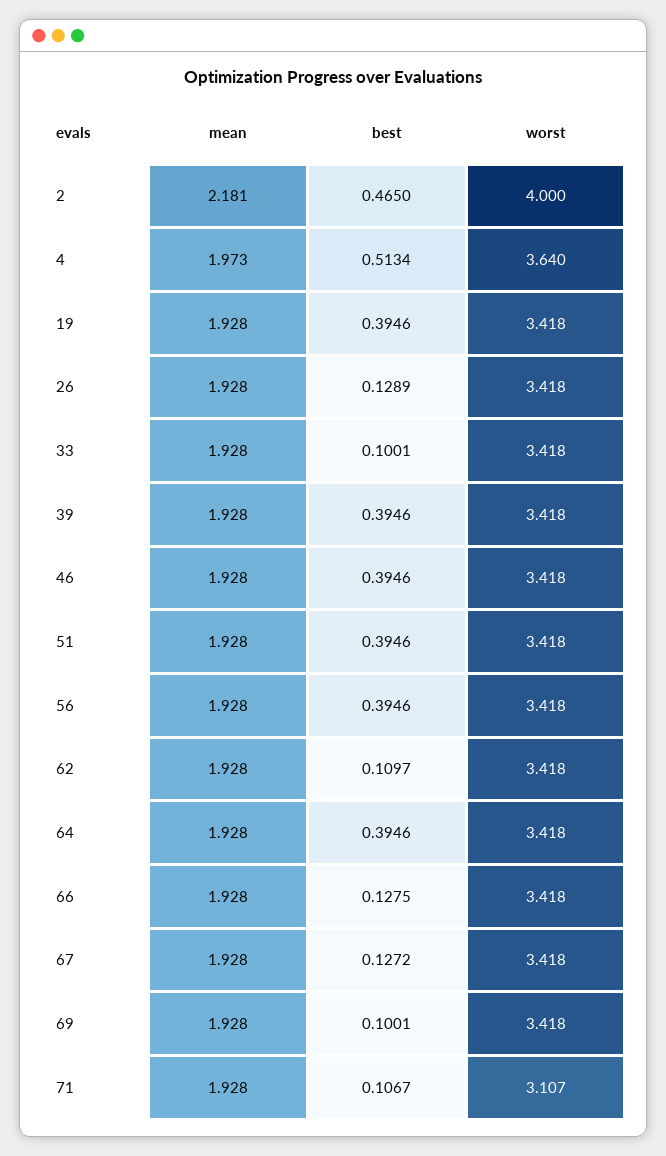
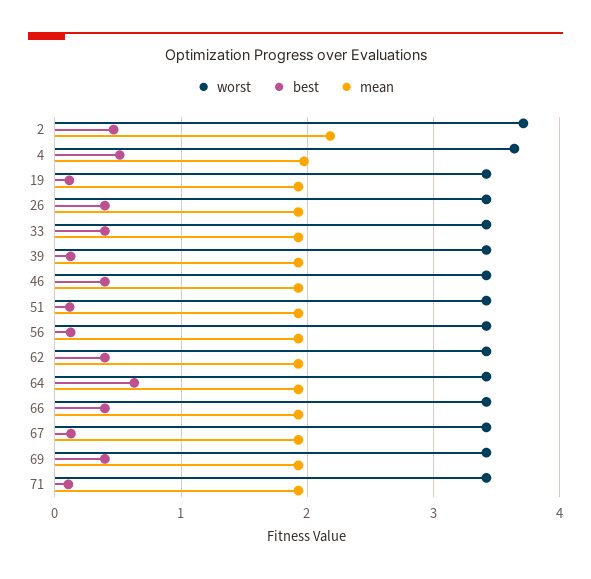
  {
    "mean": {
      "2": 2.181,
      "4": 1.973,
      "19": 1.928,
      "26": 1.928,
      "33": 1.928,
      "39": 1.928,
      "46": 1.928,
      "51": 1.928,
      "56": 1.928,
      "62": 1.928,
      "64": 1.928,
      "66": 1.928,
      "67": 1.928,
      "69": 1.928,
      "71": 1.928
    },
    "best": {
      "2": 0.465,
      "4": 0.5134,
-     "19": 0.3946,
+     "19": 0.1,
-     "26": 0.1289,
+     "26": 0.4,
-     "33": 0.1001,
+     "33": 0.4,
-     "39": 0.3946,
+     "39": 0.1,
      "46": 0.3946,
-     "51": 0.3946,
+     "51": 0.1,
-     "56": 0.3946,
+     "56": 0.1,
-     "62": 0.1097,
+     "62": 0.4,
-     "64": 0.3946,
+     "64": 0.6,
-     "66": 0.1275,
+     "66": 0.4,
      "67": 0.1272,
-     "69": 0.1001,
+     "69": 0.4,
      "71": 0.1067
    },
    "worst": {
-     "2": 4,
+     "2": 3.7,
      "4": 3.64,
      "19": 3.418,
      "26": 3.418,
      "33": 3.418,
      "39": 3.418,
      "46": 3.418,
      "51": 3.418,
      "56": 3.418,
      "62": 3.418,
      "64": 3.418,
      "66": 3.418,
      "67": 3.418,
      "69": 3.418,
-     "71": 3.107
+     "71": 3.4
    }
  }

